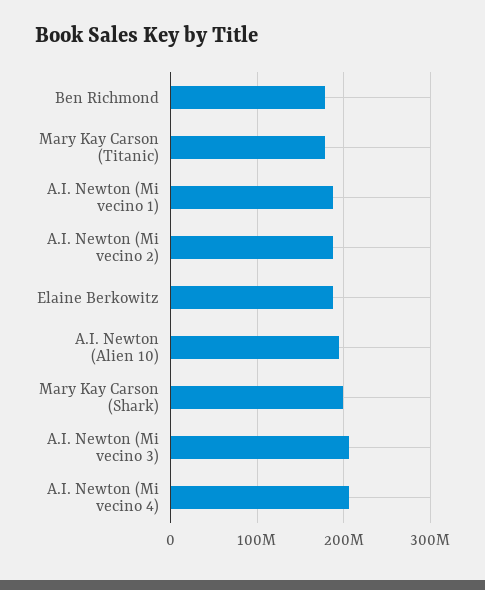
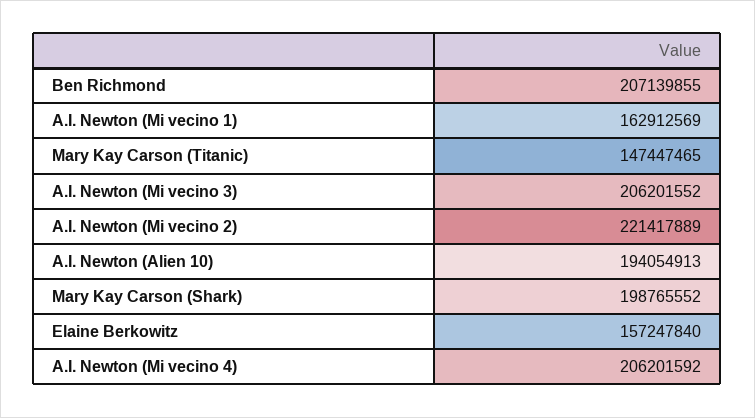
  {
-   "Ben Richmond": 180000000,
+   "Ben Richmond": 207139855,
-   "Mary Kay Carson (Titanic)": 180000000,
+   "Mary Kay Carson (Titanic)": 147447465,
-   "A.I. Newton (Mi vecino 1)": 190000000,
+   "A.I. Newton (Mi vecino 1)": 162912569,
-   "A.I. Newton (Mi vecino 2)": 190000000,
+   "A.I. Newton (Mi vecino 2)": 221417889,
-   "Elaine Berkowitz": 190000000,
+   "Elaine Berkowitz": 157247840,
    "A.I. Newton (Alien 10)": 194054913,
    "Mary Kay Carson (Shark)": 198765552,
    "A.I. Newton (Mi vecino 3)": 206201552,
    "A.I. Newton (Mi vecino 4)": 206201592
  }

